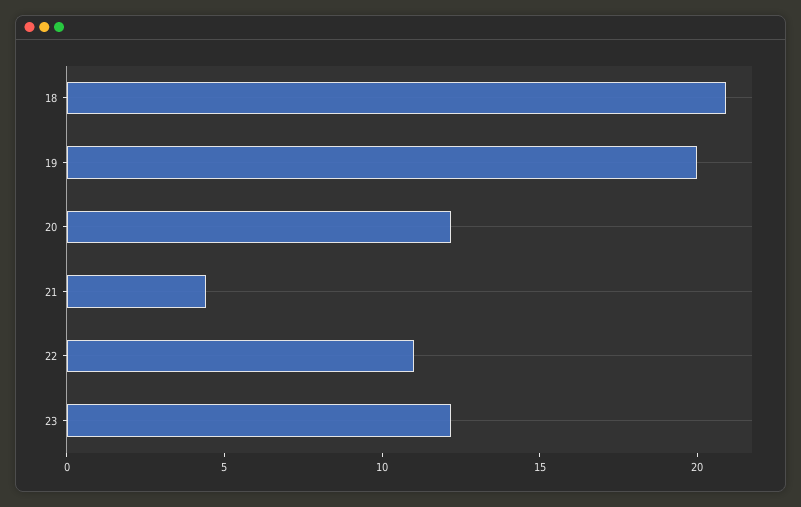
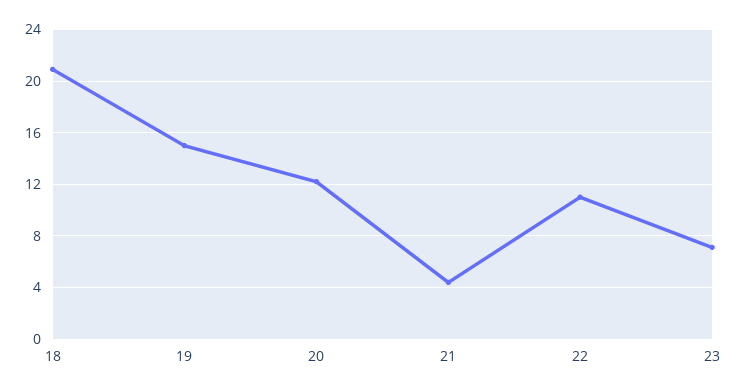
  {
    "18": 21,
-   "19": 20,
+   "19": 15,
    "20": 12,
    "21": 4.5,
    "22": 11,
-   "23": 12
+   "23": 7
  }

